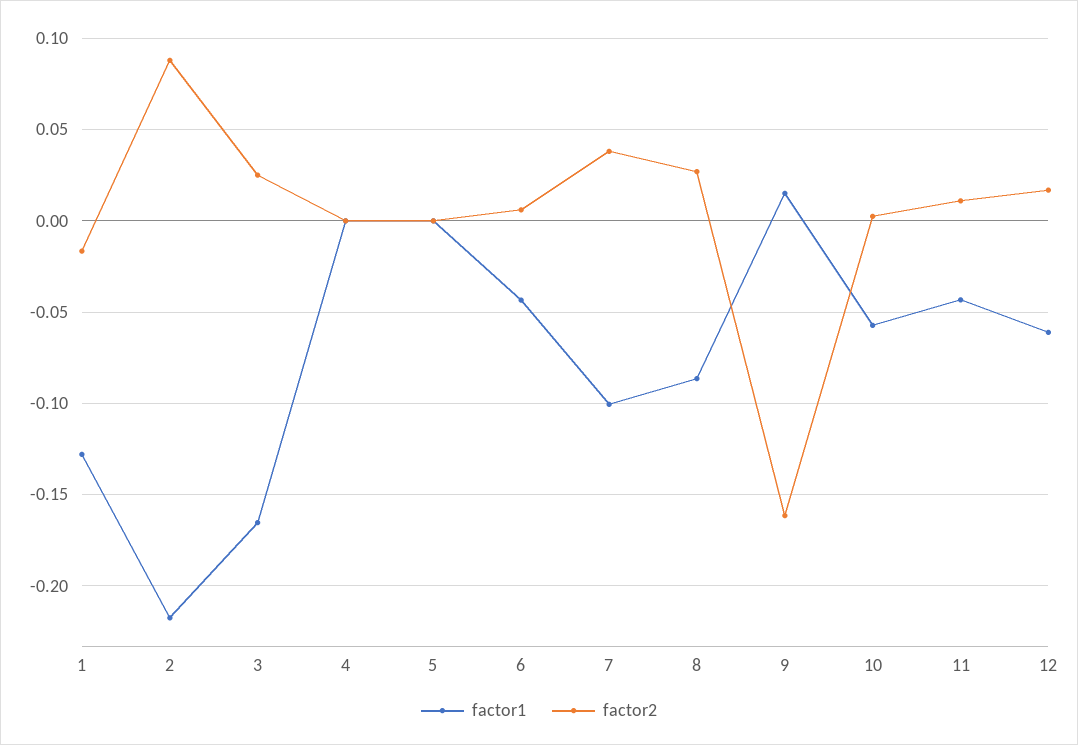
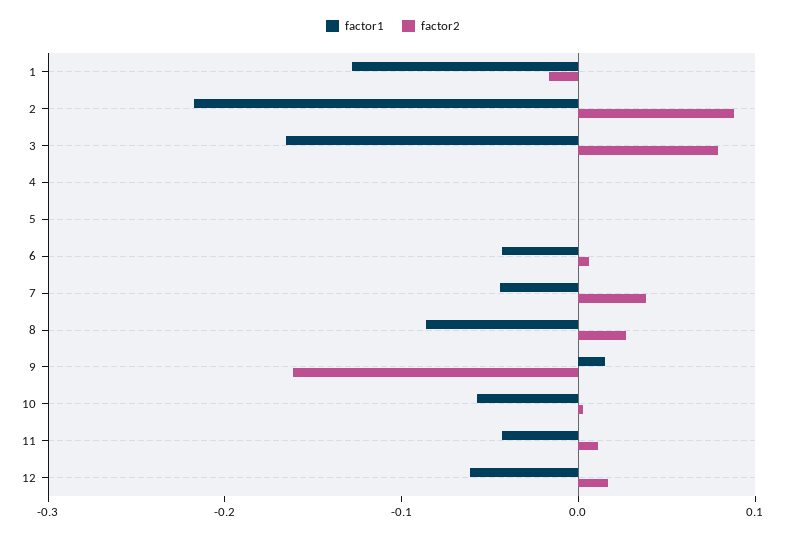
  {
    "factor1": {
      "1": -0.13,
      "2": -0.22,
      "3": -0.165,
      "4": 0,
      "5": 0,
      "6": -0.045,
-     "7": -0.1,
+     "7": -0.04,
      "8": -0.085,
      "9": 0.015,
      "10": -0.055,
      "11": -0.045,
      "12": -0.06
    },
    "factor2": {
      "1": -0.015,
      "2": 0.09,
-     "3": 0.025,
+     "3": 0.08,
      "4": 0,
      "5": 0,
      "6": 0.005,
      "7": 0.04,
      "8": 0.025,
      "9": -0.16,
      "10": 0,
      "11": 0.01,
      "12": 0.015
    }
  }

